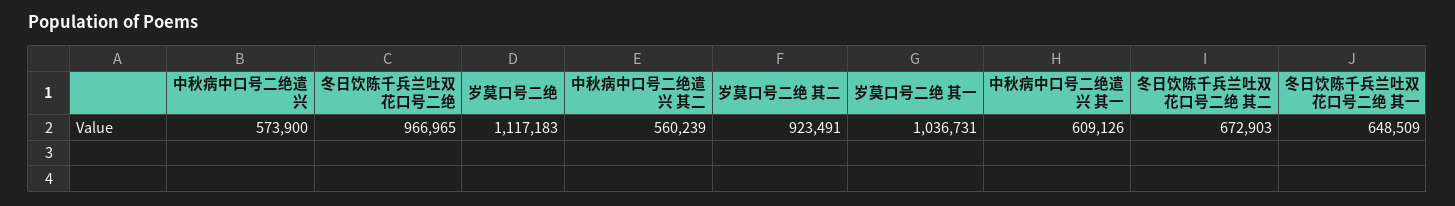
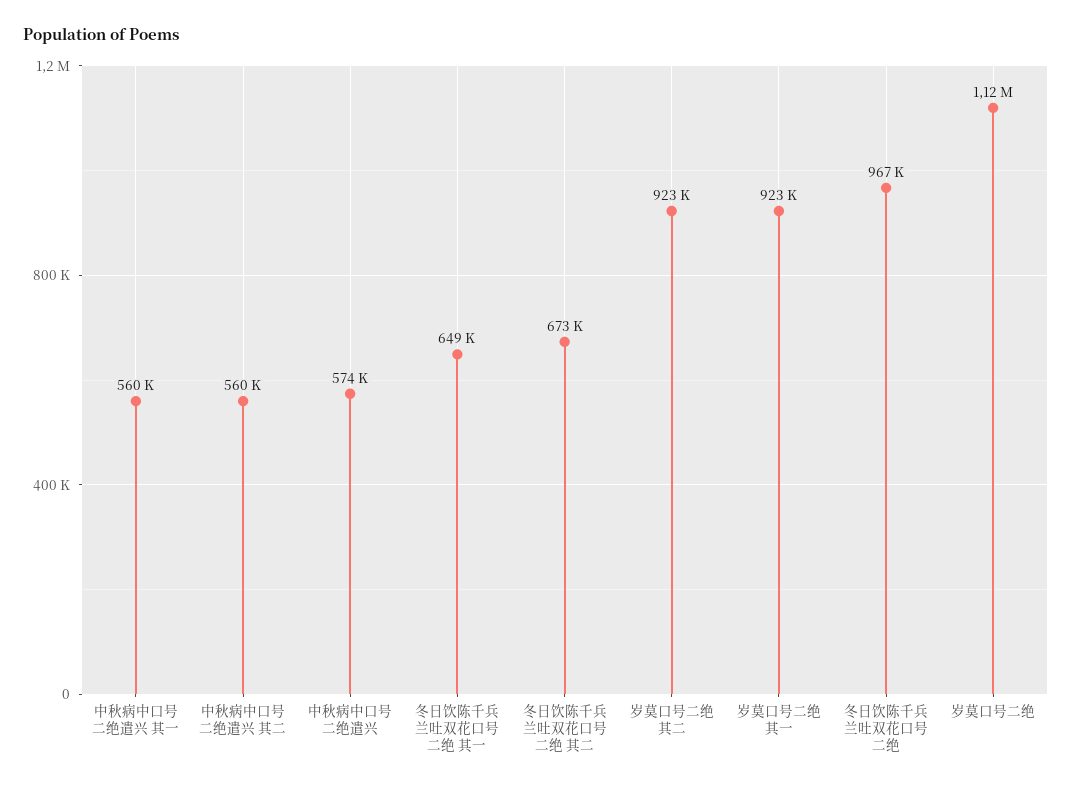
  {
    "中秋病中口号二绝遣兴": 573900,
    "冬日饮陈千兵兰吐双花口号二绝": 966965,
    "岁莫口号二绝": 1117183,
    "中秋病中口号二绝遣兴 其二": 560239,
    "岁莫口号二绝 其二": 923491,
-   "岁莫口号二绝 其一": 1036731,
+   "岁莫口号二绝 其一": 923000,
-   "中秋病中口号二绝遣兴 其一": 609126,
+   "中秋病中口号二绝遣兴 其一": 560000,
    "冬日饮陈千兵兰吐双花口号二绝 其二": 672903,
    "冬日饮陈千兵兰吐双花口号二绝 其一": 648509
  }

